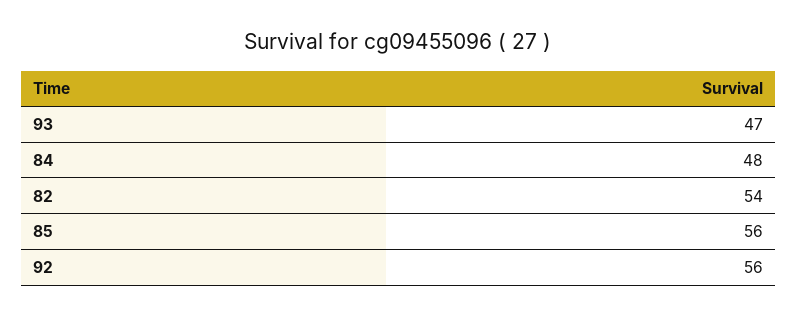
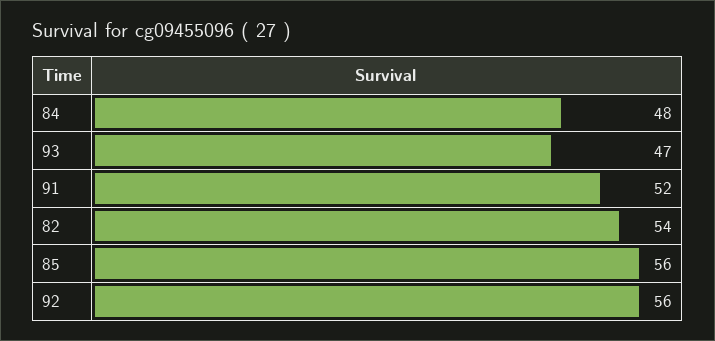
  {
    "93": 47,
    "84": 48,
    "82": 54,
    "85": 56,
-   "92": 56
+   "92": 56,
+   "91": 52
  }

